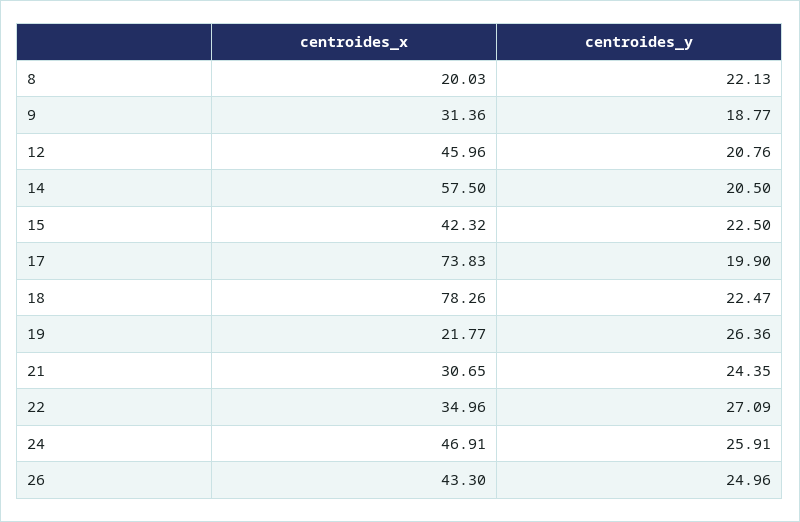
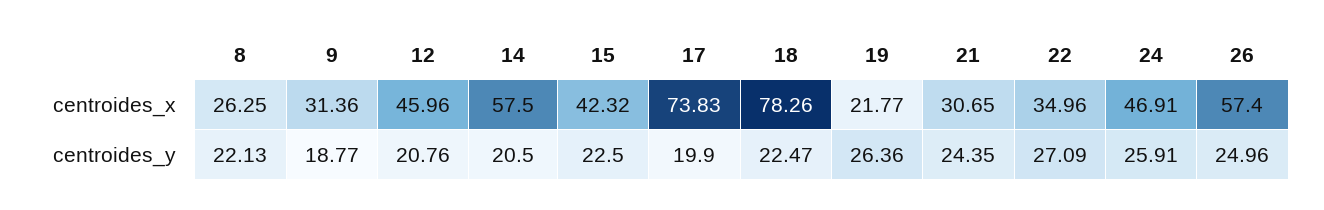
  {
    "centroides_x": {
-     "8": 20.03,
+     "8": 26.25,
      "9": 31.36,
      "12": 45.96,
      "14": 57.5,
      "15": 42.32,
      "17": 73.83,
      "18": 78.26,
      "19": 21.77,
      "21": 30.65,
      "22": 34.96,
      "24": 46.91,
-     "26": 43.3
+     "26": 57.4
    },
    "centroides_y": {
      "8": 22.13,
      "9": 18.77,
      "12": 20.76,
      "14": 20.5,
      "15": 22.5,
      "17": 19.9,
      "18": 22.47,
      "19": 26.36,
      "21": 24.35,
      "22": 27.09,
      "24": 25.91,
      "26": 24.96
    }
  }

